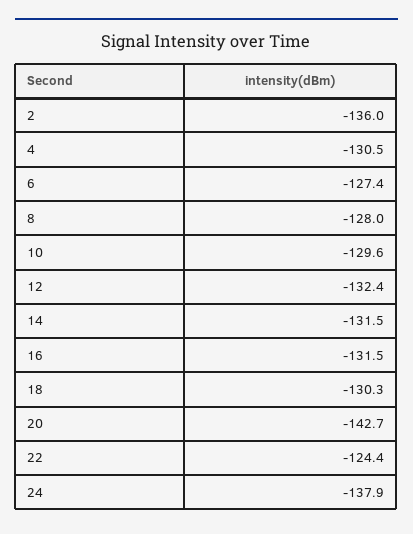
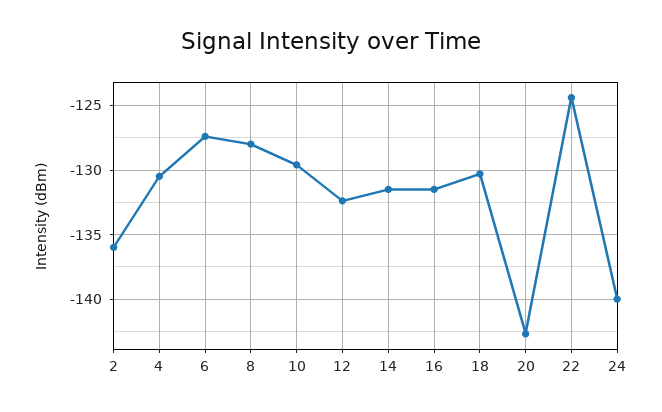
  {
    "2": -136,
    "4": -130.5,
    "6": -127.4,
    "8": -128,
    "10": -129.6,
    "12": -132.4,
    "14": -131.5,
    "16": -131.5,
    "18": -130.3,
    "20": -142.7,
    "22": -124.4,
-   "24": -137.9
+   "24": -140
  }

